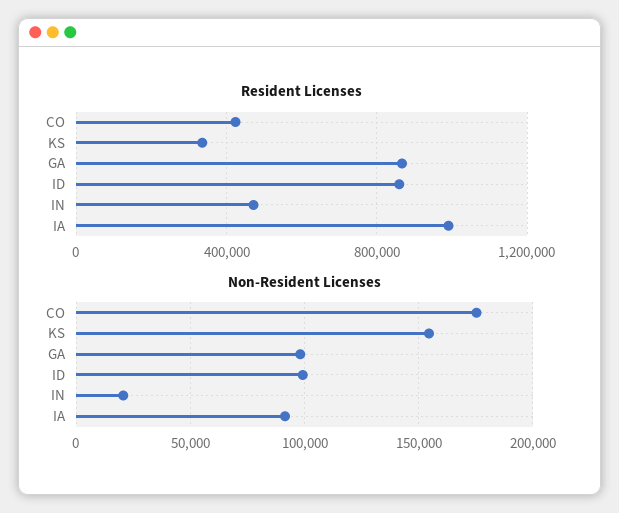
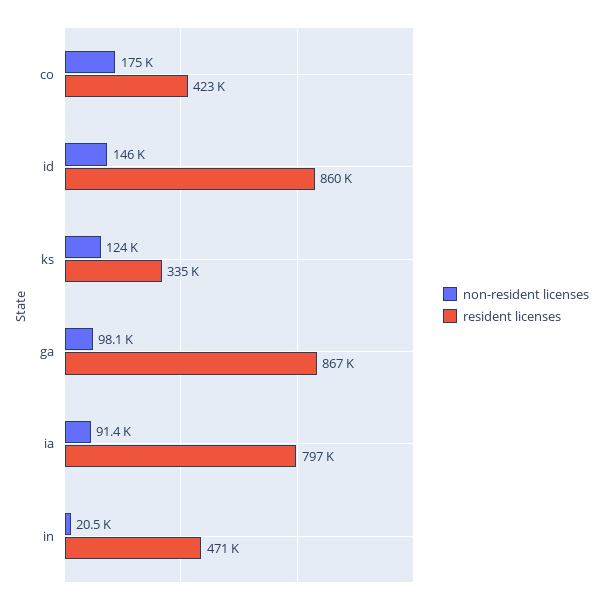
  {
    "Resident Licenses": {
      "CO": 423000,
      "KS": 335000,
      "GA": 867000,
      "ID": 860000,
      "IN": 471000,
-     "IA": 1000000
+     "IA": 797000
    },
    "Non-Resident Licenses": {
      "CO": 175000,
-     "KS": 155000,
+     "KS": 124000,
      "GA": 98100,
-     "ID": 100000,
+     "ID": 146000,
      "IN": 20500,
      "IA": 91400
    }
  }

